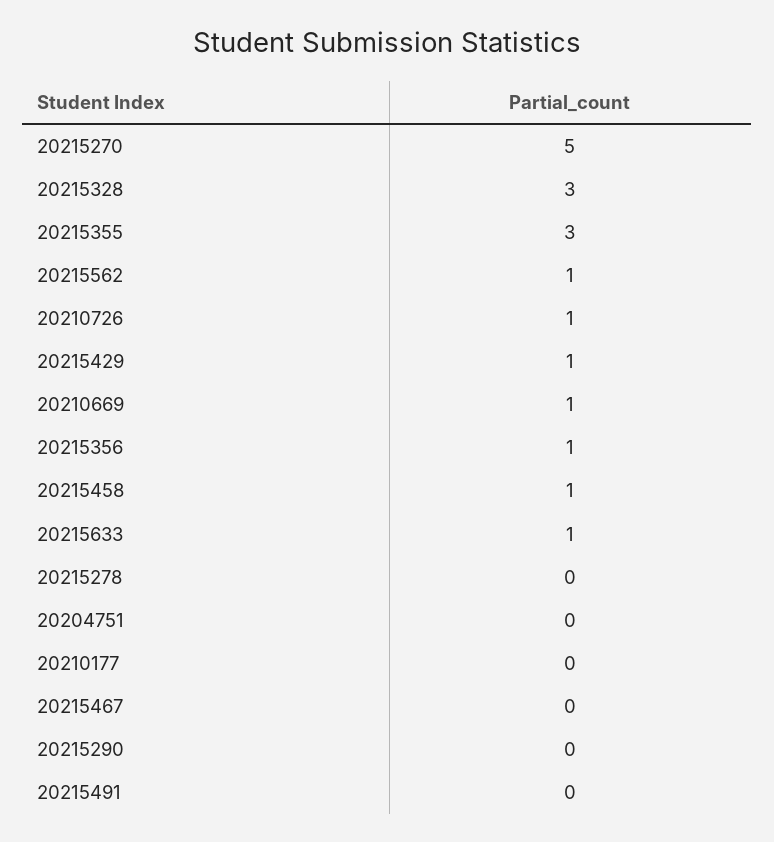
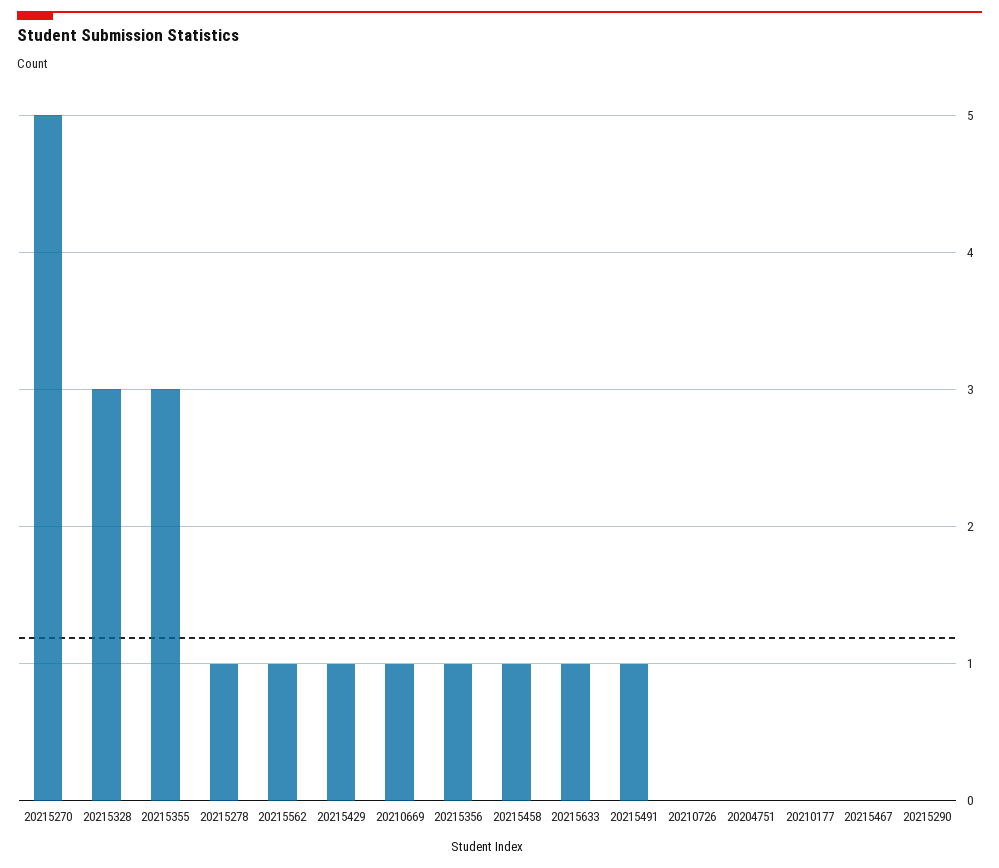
  {
    "20215270": 5,
    "20215328": 3,
    "20215355": 3,
    "20215562": 1,
-   "20210726": 1,
+   "20210726": 0,
    "20215429": 1,
    "20210669": 1,
    "20215356": 1,
    "20215458": 1,
    "20215633": 1,
-   "20215278": 0,
+   "20215278": 1,
    "20204751": 0,
    "20210177": 0,
    "20215467": 0,
    "20215290": 0,
-   "20215491": 0
+   "20215491": 1
  }

